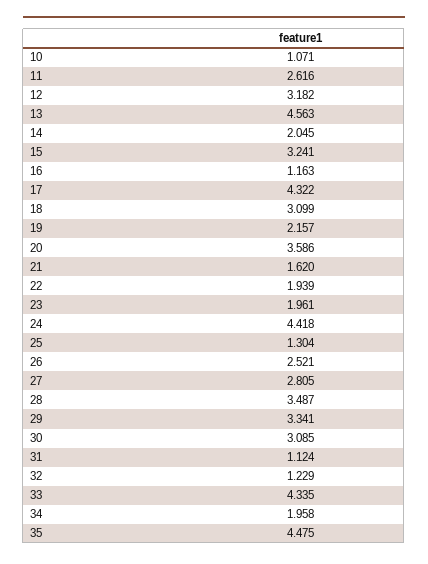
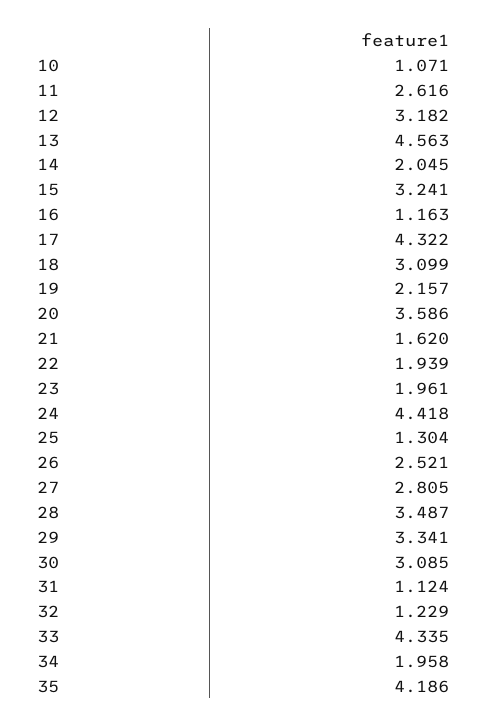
  {
    "10": 1.071,
    "11": 2.616,
    "12": 3.182,
    "13": 4.563,
    "14": 2.045,
    "15": 3.241,
    "16": 1.163,
    "17": 4.322,
    "18": 3.099,
    "19": 2.157,
    "20": 3.586,
    "21": 1.62,
    "22": 1.939,
    "23": 1.961,
    "24": 4.418,
    "25": 1.304,
    "26": 2.521,
    "27": 2.805,
    "28": 3.487,
    "29": 3.341,
    "30": 3.085,
    "31": 1.124,
    "32": 1.229,
    "33": 4.335,
    "34": 1.958,
-   "35": 4.475
+   "35": 4.186
  }

